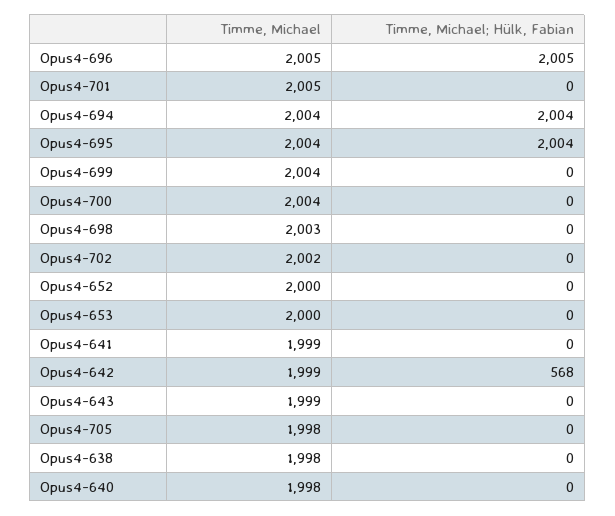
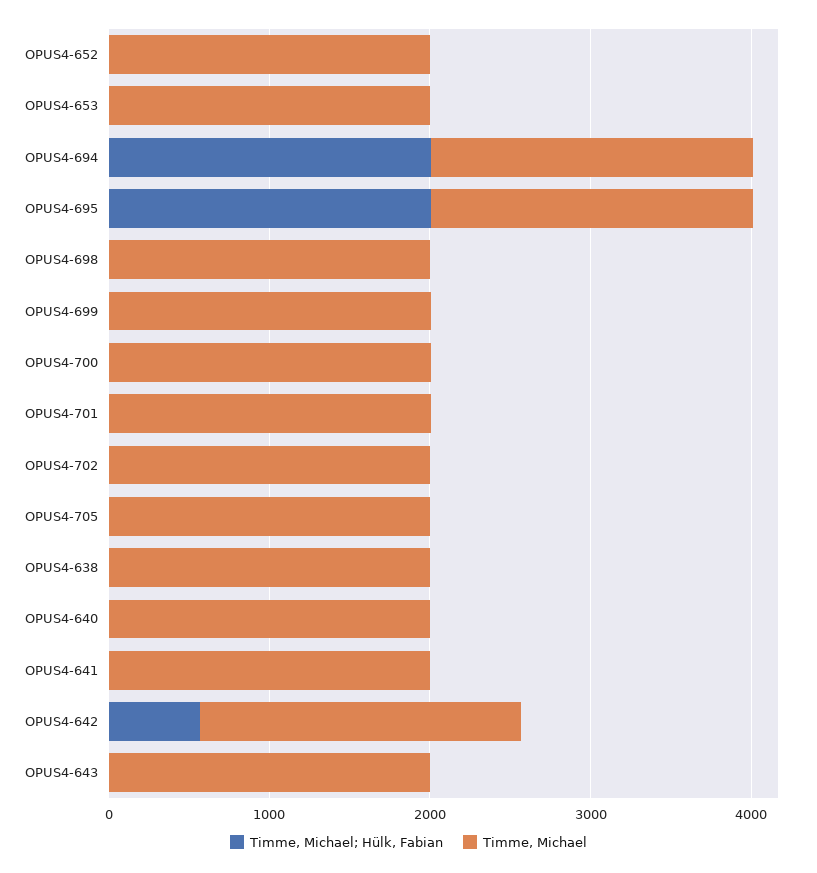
  {
    "Timme, Michael": {
-     "Opus4-696": 2005,
      "Opus4-701": 2005,
      "Opus4-694": 2004,
      "Opus4-695": 2004,
      "Opus4-699": 2004,
      "Opus4-700": 2004,
      "Opus4-698": 2003,
      "Opus4-702": 2002,
      "Opus4-652": 2000,
      "Opus4-653": 2000,
      "Opus4-641": 1999,
      "Opus4-642": 1999,
      "Opus4-643": 1999,
      "Opus4-705": 1998,
      "Opus4-638": 1998,
      "Opus4-640": 1998
    },
    "Timme, Michael; Hülk, Fabian": {
-     "Opus4-696": 2005,
      "Opus4-701": 0,
      "Opus4-694": 2004,
      "Opus4-695": 2004,
      "Opus4-699": 0,
      "Opus4-700": 0,
      "Opus4-698": 0,
      "Opus4-702": 0,
      "Opus4-652": 0,
      "Opus4-653": 0,
      "Opus4-641": 0,
      "Opus4-642": 568,
      "Opus4-643": 0,
      "Opus4-705": 0,
      "Opus4-638": 0,
      "Opus4-640": 0
    }
  }

